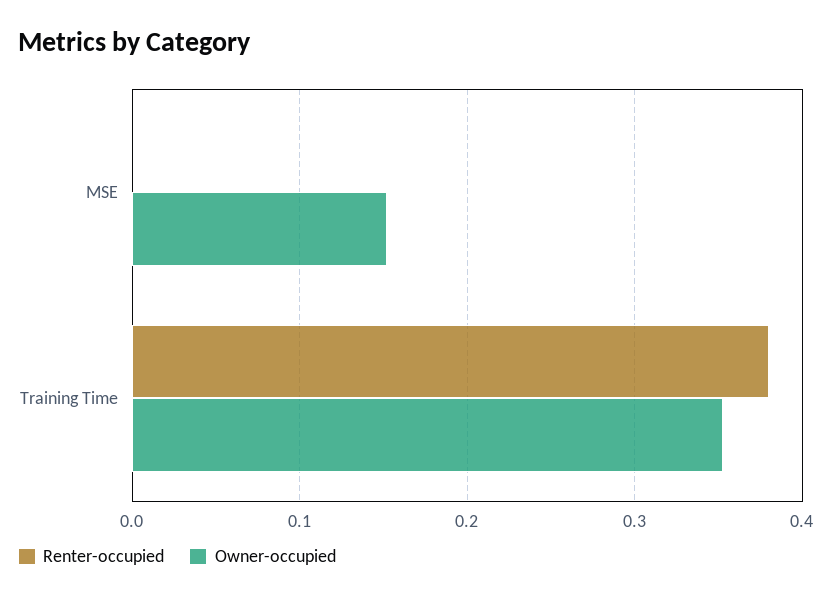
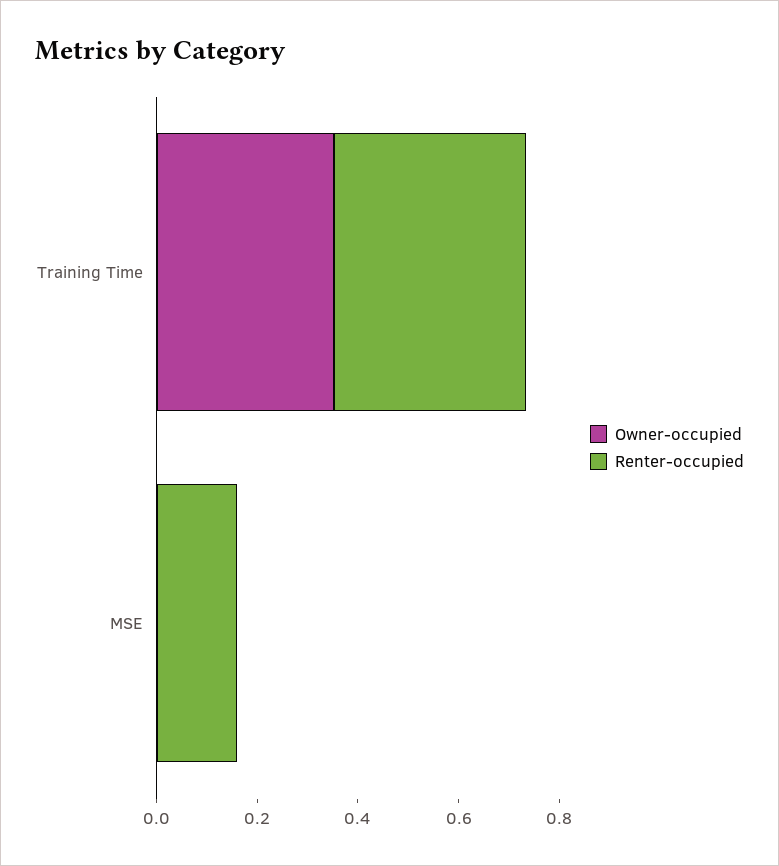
  {
    "Renter-occupied": {
-     "MSE": 0,
+     "MSE": 0.15,
      "Training Time": 0.38
    },
    "Owner-occupied": {
-     "MSE": 0.15,
+     "MSE": 0,
      "Training Time": 0.35
    }
  }

